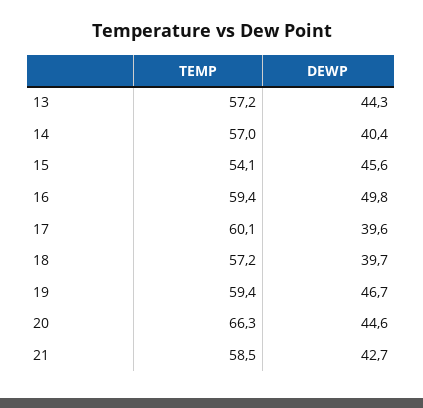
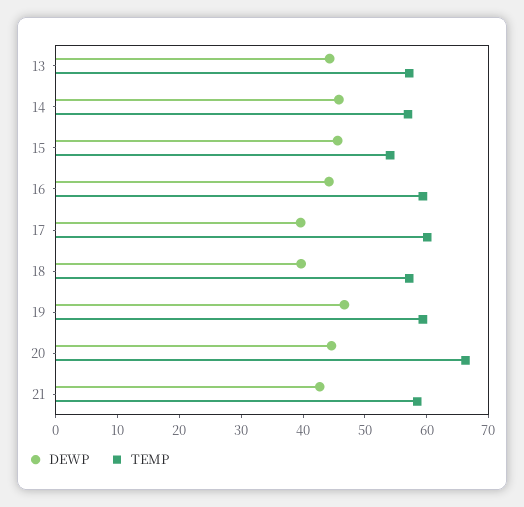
  {
    "TEMP": {
      "13": 57.2,
      "14": 57,
      "15": 54.1,
      "16": 59.4,
      "17": 60.1,
      "18": 57.2,
      "19": 59.4,
      "20": 66.3,
      "21": 58.5
    },
    "DEWP": {
      "13": 44.3,
-     "14": 40.4,
+     "14": 46,
      "15": 45.6,
-     "16": 49.8,
+     "16": 44,
      "17": 39.6,
      "18": 39.7,
      "19": 46.7,
      "20": 44.6,
      "21": 42.7
    }
  }

